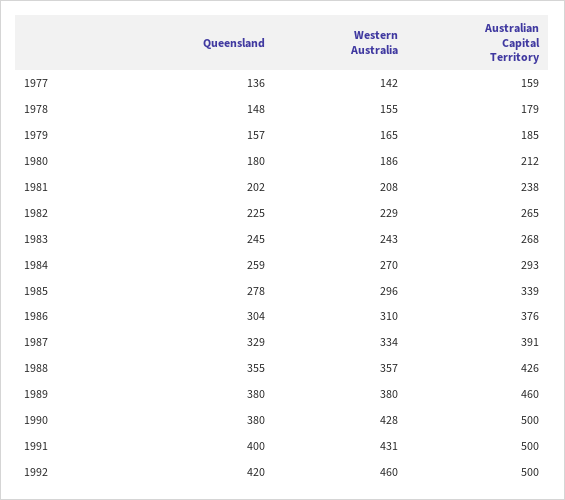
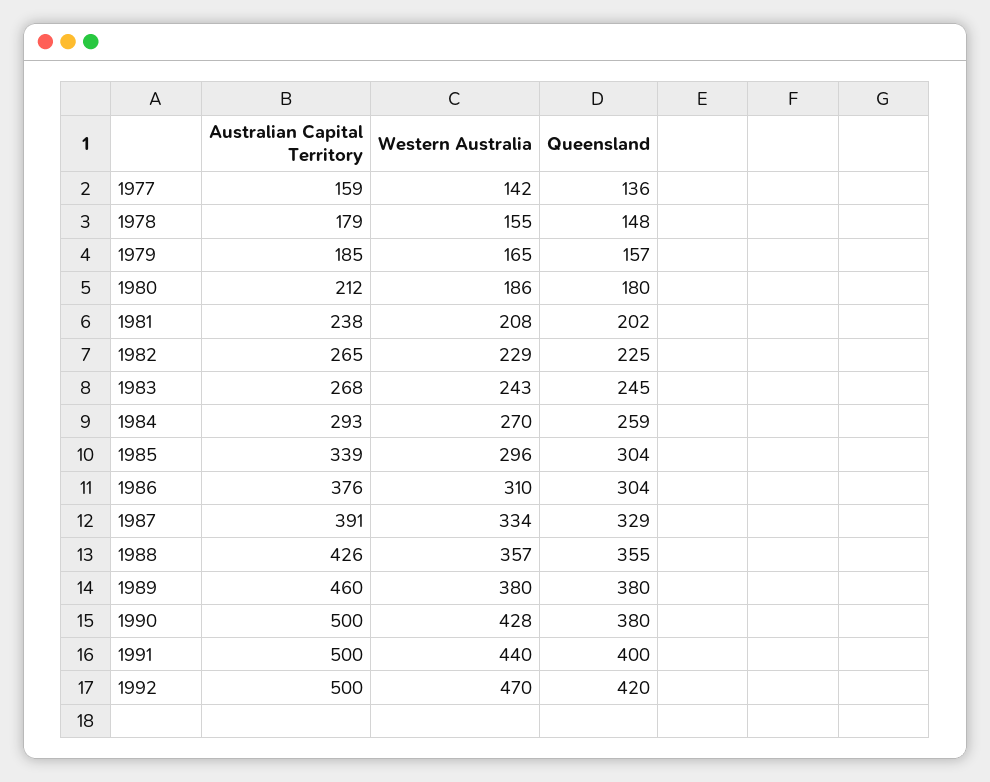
  {
    "Queensland": {
      "1977": 136,
      "1978": 148,
      "1979": 157,
      "1980": 180,
      "1981": 202,
      "1982": 225,
      "1983": 245,
      "1984": 259,
-     "1985": 278,
+     "1985": 304,
      "1986": 304,
      "1987": 329,
      "1988": 355,
      "1989": 380,
      "1990": 380,
      "1991": 400,
      "1992": 420
    },
    "Western Australia": {
      "1977": 142,
      "1978": 155,
      "1979": 165,
      "1980": 186,
      "1981": 208,
      "1982": 229,
      "1983": 243,
      "1984": 270,
      "1985": 296,
      "1986": 310,
      "1987": 334,
      "1988": 357,
      "1989": 380,
      "1990": 428,
-     "1991": 431,
+     "1991": 440,
-     "1992": 460
+     "1992": 470
    },
    "Australian Capital Territory": {
      "1977": 159,
      "1978": 179,
      "1979": 185,
      "1980": 212,
      "1981": 238,
      "1982": 265,
      "1983": 268,
      "1984": 293,
      "1985": 339,
      "1986": 376,
      "1987": 391,
      "1988": 426,
      "1989": 460,
      "1990": 500,
      "1991": 500,
      "1992": 500
    }
  }

